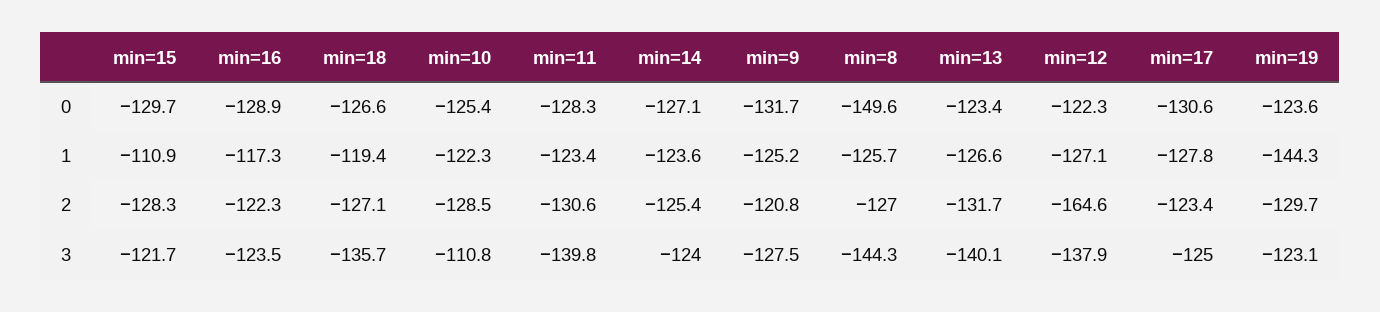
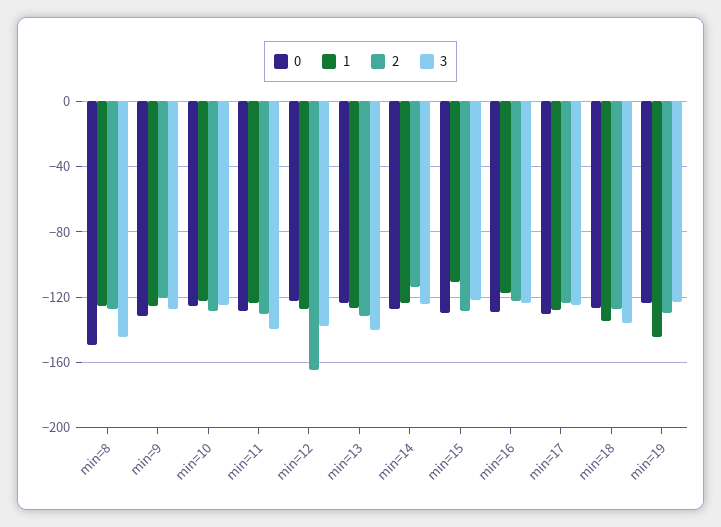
  {
    "0": {
      "min=15": -129.7,
      "min=16": -128.9,
      "min=18": -126.6,
      "min=10": -125.4,
      "min=11": -128.3,
      "min=14": -127.1,
      "min=9": -131.7,
      "min=8": -149.6,
      "min=13": -123.4,
      "min=12": -122.3,
      "min=17": -130.6,
      "min=19": -123.6
    },
    "1": {
      "min=15": -110.9,
      "min=16": -117.3,
-     "min=18": -119.4,
+     "min=18": -135,
      "min=10": -122.3,
      "min=11": -123.4,
      "min=14": -123.6,
      "min=9": -125.2,
      "min=8": -125.7,
      "min=13": -126.6,
      "min=12": -127.1,
      "min=17": -127.8,
      "min=19": -144.3
    },
    "2": {
      "min=15": -128.3,
      "min=16": -122.3,
      "min=18": -127.1,
      "min=10": -128.5,
      "min=11": -130.6,
-     "min=14": -125.4,
+     "min=14": -115,
      "min=9": -120.8,
      "min=8": -127,
      "min=13": -131.7,
      "min=12": -164.6,
      "min=17": -123.4,
      "min=19": -129.7
    },
    "3": {
      "min=15": -121.7,
      "min=16": -123.5,
      "min=18": -135.7,
-     "min=10": -110.8,
+     "min=10": -125,
      "min=11": -139.8,
      "min=14": -124,
      "min=9": -127.5,
      "min=8": -144.3,
      "min=13": -140.1,
      "min=12": -137.9,
      "min=17": -125,
      "min=19": -123.1
    }
  }

